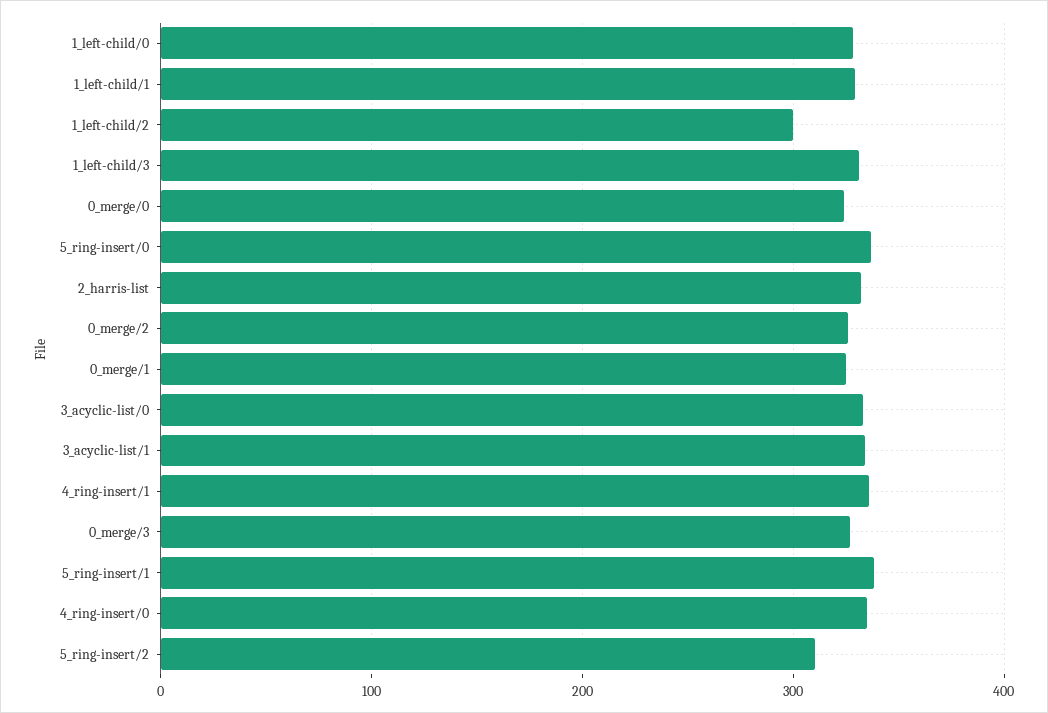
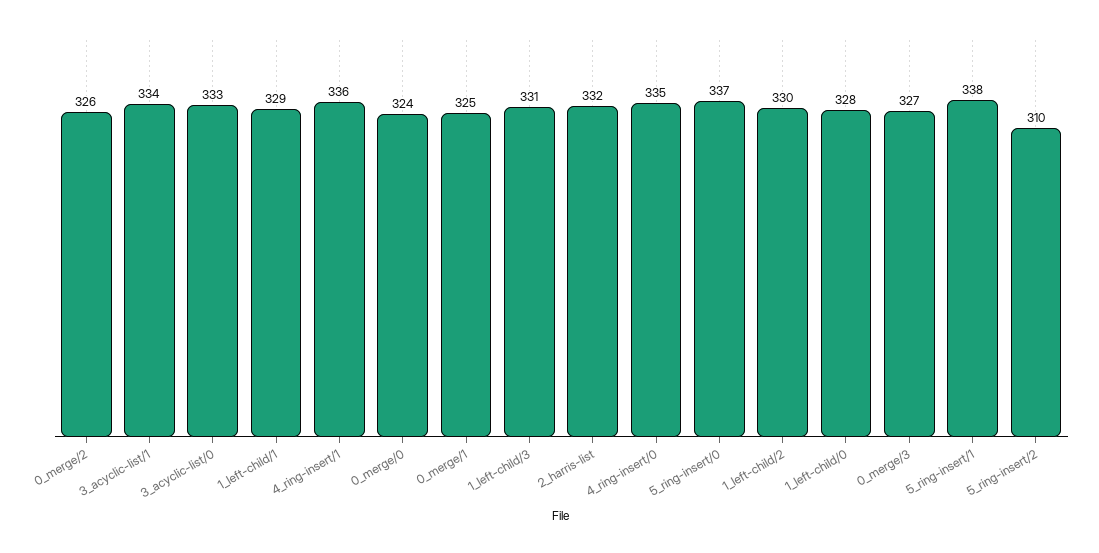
  {
    "1_left-child/0": 328,
    "1_left-child/1": 329,
-   "1_left-child/2": 300,
+   "1_left-child/2": 330,
    "1_left-child/3": 331,
    "0_merge/0": 324,
    "5_ring-insert/0": 337,
    "2_harris-list": 332,
    "0_merge/2": 326,
    "0_merge/1": 325,
    "3_acyclic-list/0": 333,
    "3_acyclic-list/1": 334,
    "4_ring-insert/1": 336,
    "0_merge/3": 327,
    "5_ring-insert/1": 338,
    "4_ring-insert/0": 335,
    "5_ring-insert/2": 310
  }

